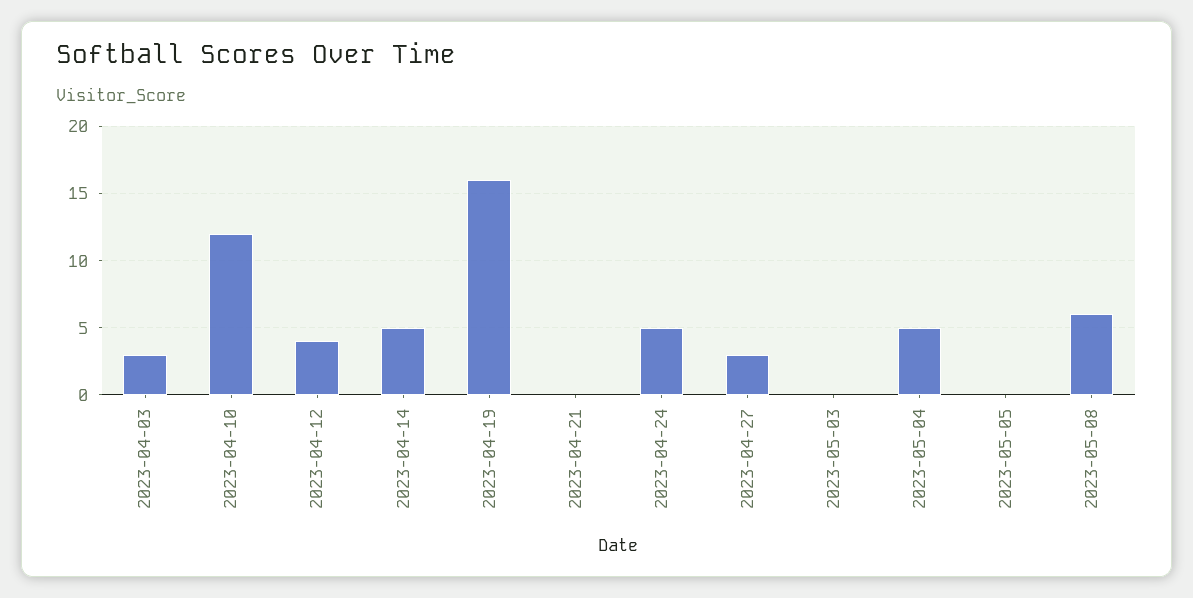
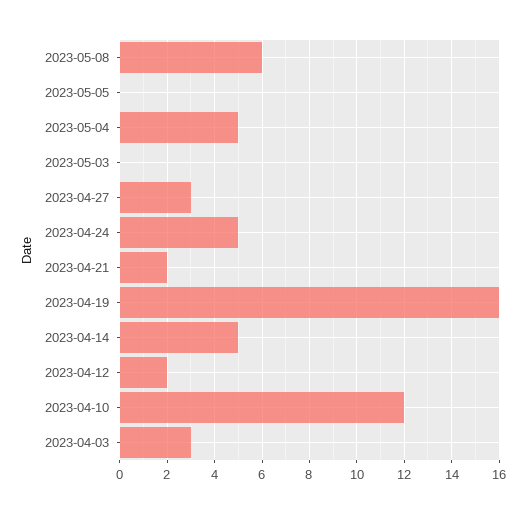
  {
    "2023-04-03": 3,
    "2023-04-10": 12,
-   "2023-04-12": 4,
+   "2023-04-12": 2,
    "2023-04-14": 5,
    "2023-04-19": 16,
-   "2023-04-21": 0,
+   "2023-04-21": 2,
    "2023-04-24": 5,
    "2023-04-27": 3,
    "2023-05-03": 0,
    "2023-05-04": 5,
    "2023-05-05": 0,
    "2023-05-08": 6
  }

